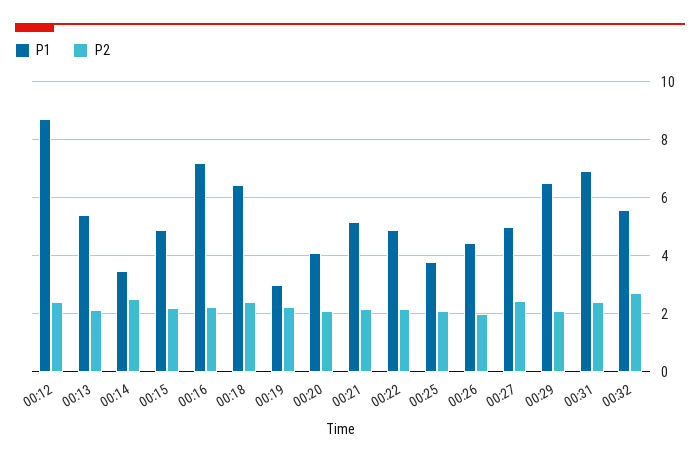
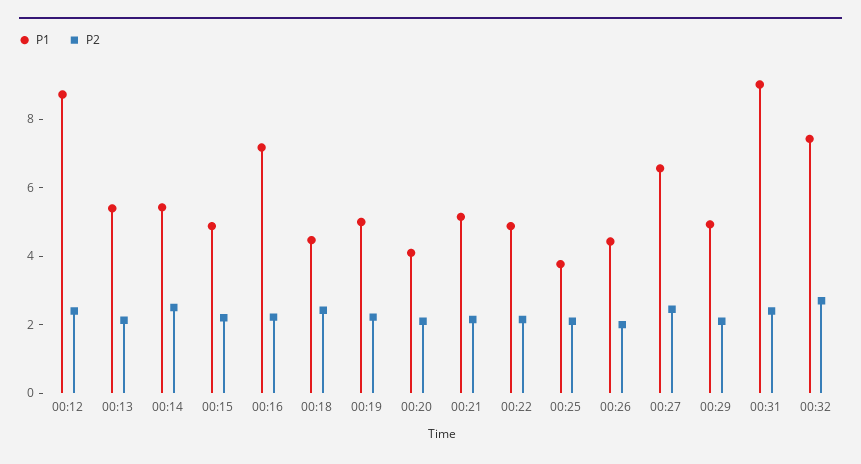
  {
    "P1": {
      "00:12": 8.75,
      "00:13": 5.5,
-     "00:14": 3.5,
+     "00:14": 5.5,
      "00:15": 5,
      "00:16": 7.25,
-     "00:18": 6.5,
+     "00:18": 4.5,
-     "00:19": 3,
+     "00:19": 5,
      "00:20": 4,
      "00:21": 5.25,
      "00:22": 5,
      "00:25": 3.75,
      "00:26": 4.5,
-     "00:27": 5,
+     "00:27": 6.5,
-     "00:29": 6.5,
+     "00:29": 5,
-     "00:31": 7,
+     "00:31": 9,
-     "00:32": 5.5
+     "00:32": 7.5
    },
    "P2": {
      "00:12": 2.5,
      "00:13": 2.25,
      "00:14": 2.5,
      "00:15": 2.25,
      "00:16": 2.25,
      "00:18": 2.5,
      "00:19": 2.25,
      "00:20": 2,
      "00:21": 2.25,
      "00:22": 2.25,
      "00:25": 2,
      "00:26": 2,
      "00:27": 2.5,
      "00:29": 2,
      "00:31": 2.5,
      "00:32": 2.75
    }
  }

